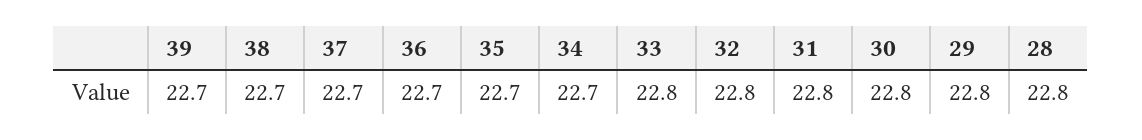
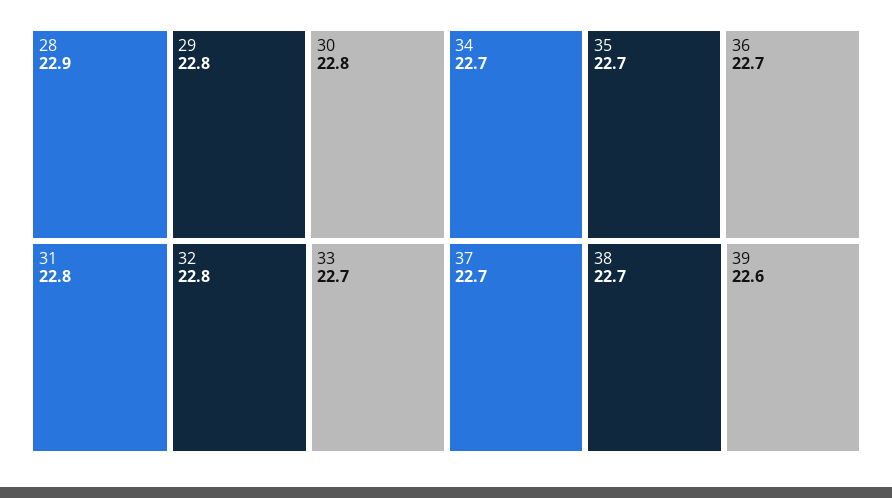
  {
-   "39": 22.7,
+   "39": 22.6,
    "38": 22.7,
    "37": 22.7,
    "36": 22.7,
    "35": 22.7,
    "34": 22.7,
-   "33": 22.8,
+   "33": 22.7,
    "32": 22.8,
    "31": 22.8,
    "30": 22.8,
    "29": 22.8,
-   "28": 22.8
+   "28": 22.9
  }

